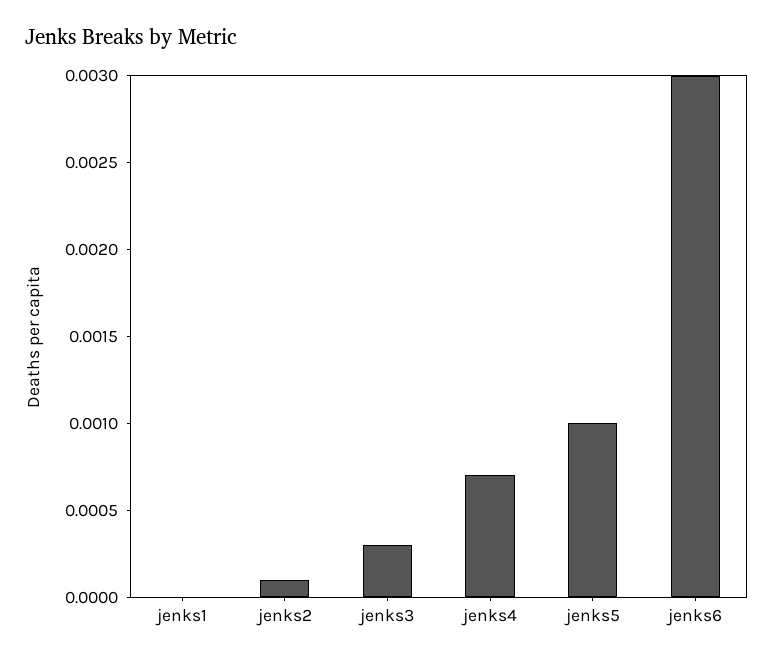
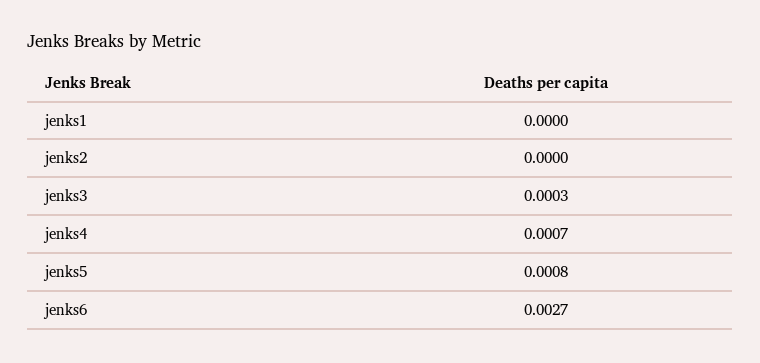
  {
    "jenks1": 0,
-   "jenks2": 0.0001,
+   "jenks2": 0,
    "jenks3": 0.0003,
    "jenks4": 0.0007,
-   "jenks5": 0.001,
+   "jenks5": 0.0008,
-   "jenks6": 0.003
+   "jenks6": 0.0027
  }

